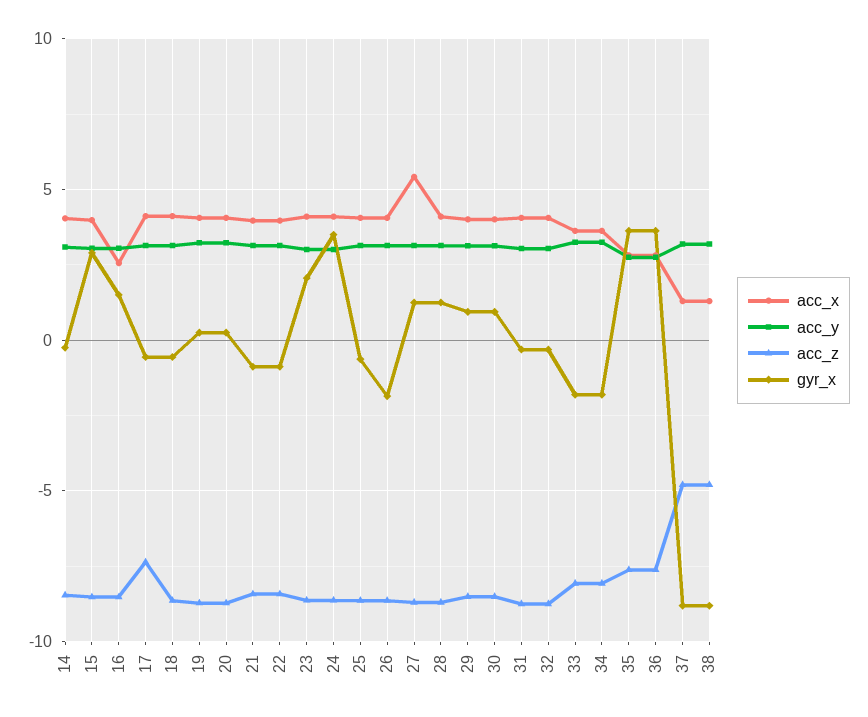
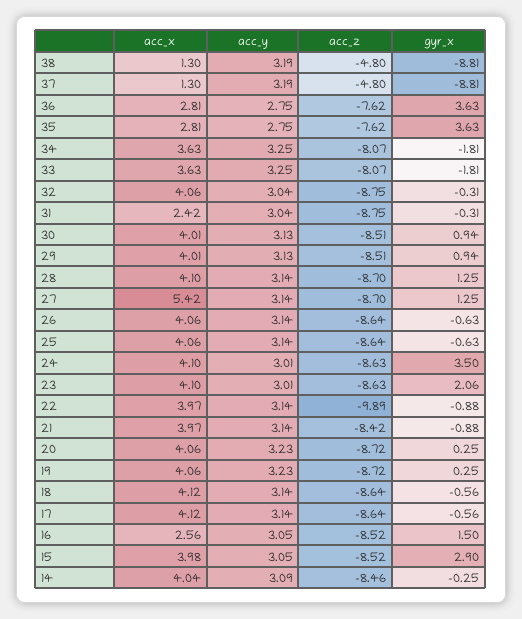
  {
    "acc_x": {
      "14": 4.04,
      "15": 3.98,
      "16": 2.56,
      "17": 4.12,
      "18": 4.12,
      "19": 4.06,
      "20": 4.06,
      "21": 3.97,
      "22": 3.97,
      "23": 4.1,
      "24": 4.1,
      "25": 4.06,
      "26": 4.06,
      "27": 5.42,
      "28": 4.1,
      "29": 4.01,
      "30": 4.01,
-     "31": 4,
+     "31": 2.42,
      "32": 4.06,
      "33": 3.63,
      "34": 3.63,
      "35": 2.81,
      "36": 2.81,
      "37": 1.3,
      "38": 1.3
    },
    "acc_y": {
      "14": 3.09,
      "15": 3.05,
      "16": 3.05,
      "17": 3.14,
      "18": 3.14,
      "19": 3.23,
      "20": 3.23,
      "21": 3.14,
      "22": 3.14,
      "23": 3.01,
      "24": 3.01,
      "25": 3.14,
      "26": 3.14,
      "27": 3.14,
      "28": 3.14,
      "29": 3.13,
      "30": 3.13,
      "31": 3.04,
      "32": 3.04,
      "33": 3.25,
      "34": 3.25,
      "35": 2.75,
      "36": 2.75,
      "37": 3.19,
      "38": 3.19
    },
    "acc_z": {
      "14": -8.46,
      "15": -8.52,
      "16": -8.52,
-     "17": -7.5,
+     "17": -8.64,
      "18": -8.64,
      "19": -8.72,
      "20": -8.72,
      "21": -8.42,
-     "22": -8.5,
+     "22": -9.89,
      "23": -8.63,
      "24": -8.63,
      "25": -8.64,
      "26": -8.64,
      "27": -8.7,
      "28": -8.7,
      "29": -8.51,
      "30": -8.51,
      "31": -8.75,
      "32": -8.75,
      "33": -8.07,
      "34": -8.07,
      "35": -7.62,
      "36": -7.62,
      "37": -4.8,
      "38": -4.8
    },
    "gyr_x": {
      "14": -0.25,
      "15": 2.9,
      "16": 1.5,
      "17": -0.56,
      "18": -0.56,
      "19": 0.25,
      "20": 0.25,
      "21": -0.88,
      "22": -0.88,
      "23": 2.06,
      "24": 3.5,
      "25": -0.63,
-     "26": -2,
+     "26": -0.63,
      "27": 1.25,
      "28": 1.25,
      "29": 0.94,
      "30": 0.94,
      "31": -0.31,
      "32": -0.31,
      "33": -1.81,
      "34": -1.81,
      "35": 3.63,
      "36": 3.63,
      "37": -8.81,
      "38": -8.81
    }
  }

